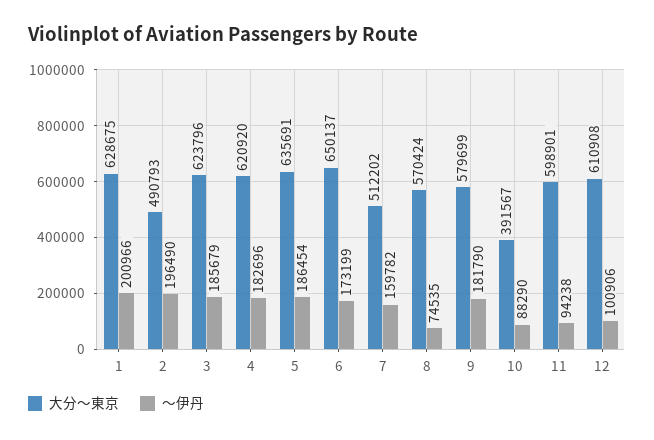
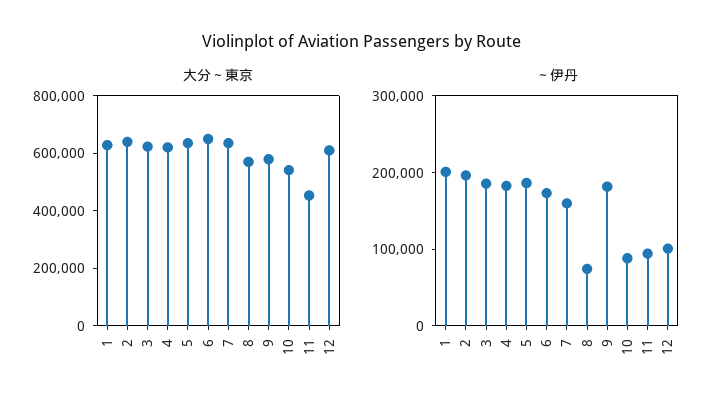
  {
    "大分～東京": {
      "1": 628675,
-     "2": 490793,
+     "2": 650000,
      "3": 623796,
      "4": 620920,
      "5": 635691,
      "6": 650137,
-     "7": 512202,
+     "7": 650000,
      "8": 570424,
      "9": 579699,
-     "10": 391567,
+     "10": 550000,
-     "11": 598901,
+     "11": 450000,
      "12": 610908
    },
    "～伊丹": {
      "1": 200966,
      "2": 196490,
      "3": 185679,
      "4": 182696,
      "5": 186454,
      "6": 173199,
      "7": 159782,
      "8": 74535,
      "9": 181790,
      "10": 88290,
      "11": 94238,
      "12": 100906
    }
  }

